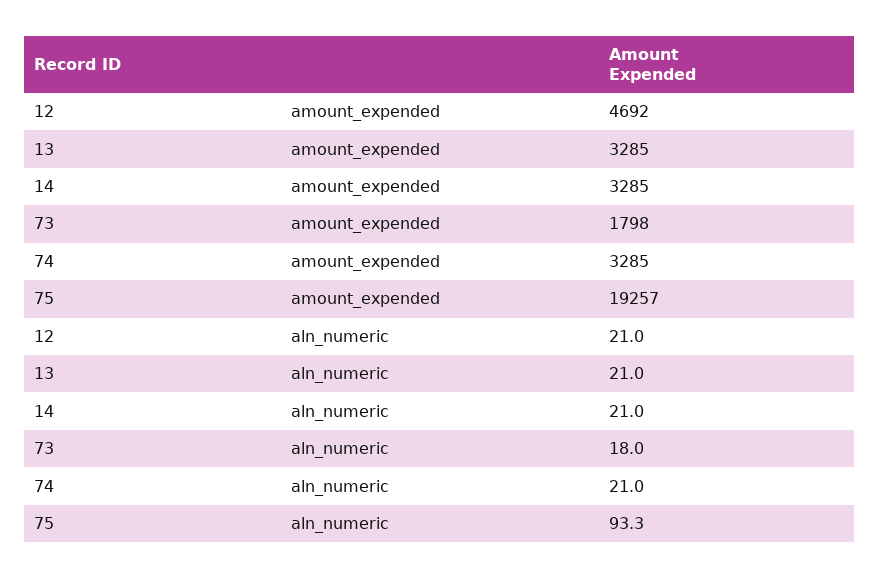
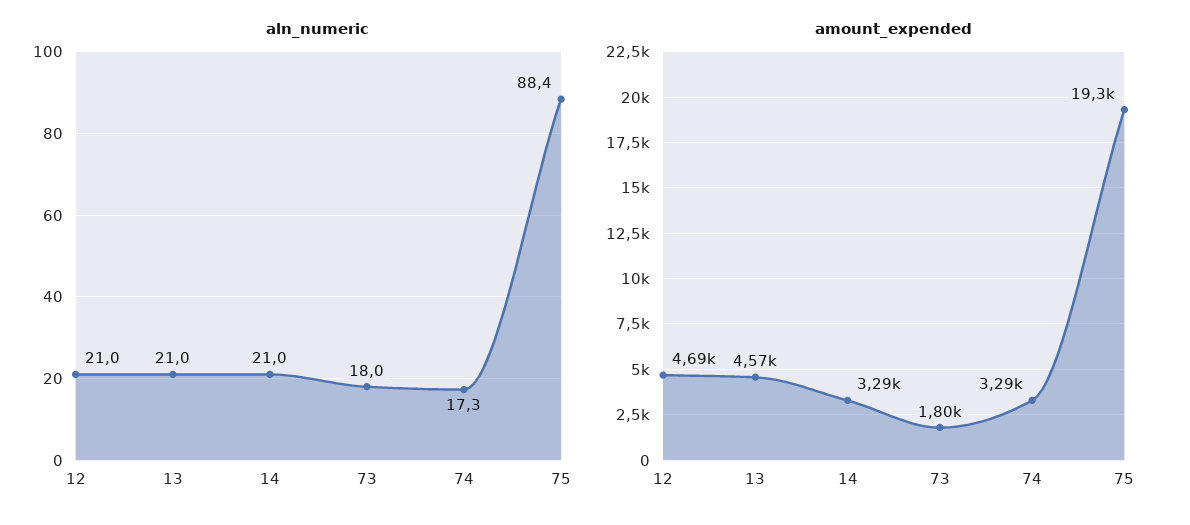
  {
    "amount_expended": {
      "12": 4692,
-     "13": 3285,
+     "13": 4570,
      "14": 3285,
      "73": 1798,
      "74": 3285,
      "75": 19257
    },
    "aln_numeric": {
      "12": 21,
      "13": 21,
      "14": 21,
      "73": 18,
-     "74": 21,
+     "74": 17.3,
-     "75": 93.3
+     "75": 88.4
    }
  }

